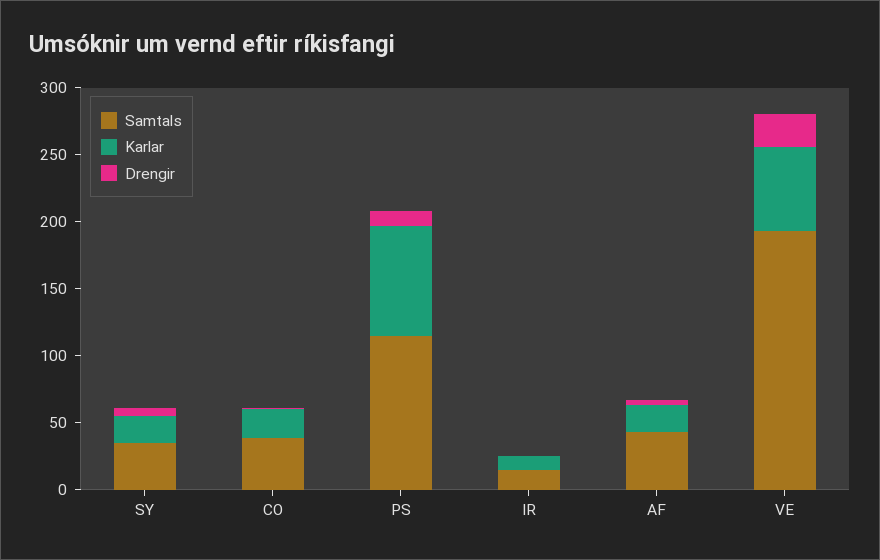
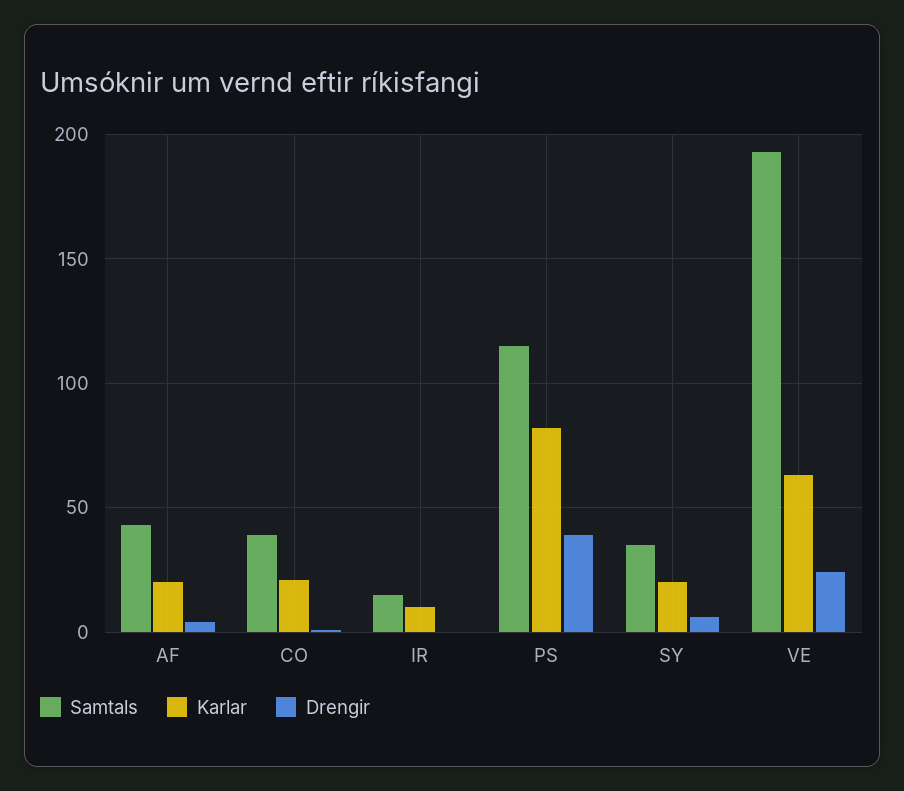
  {
    "Samtals": {
      "SY": 35,
      "CO": 40,
      "PS": 115,
      "IR": 15,
      "AF": 45,
      "VE": 195
    },
    "Karlar": {
      "SY": 20,
      "CO": 20,
      "PS": 80,
      "IR": 10,
      "AF": 20,
      "VE": 65
    },
    "Drengir": {
      "SY": 5,
      "CO": 0,
-     "PS": 10,
+     "PS": 40,
      "IR": 0,
      "AF": 5,
      "VE": 25
    }
  }

